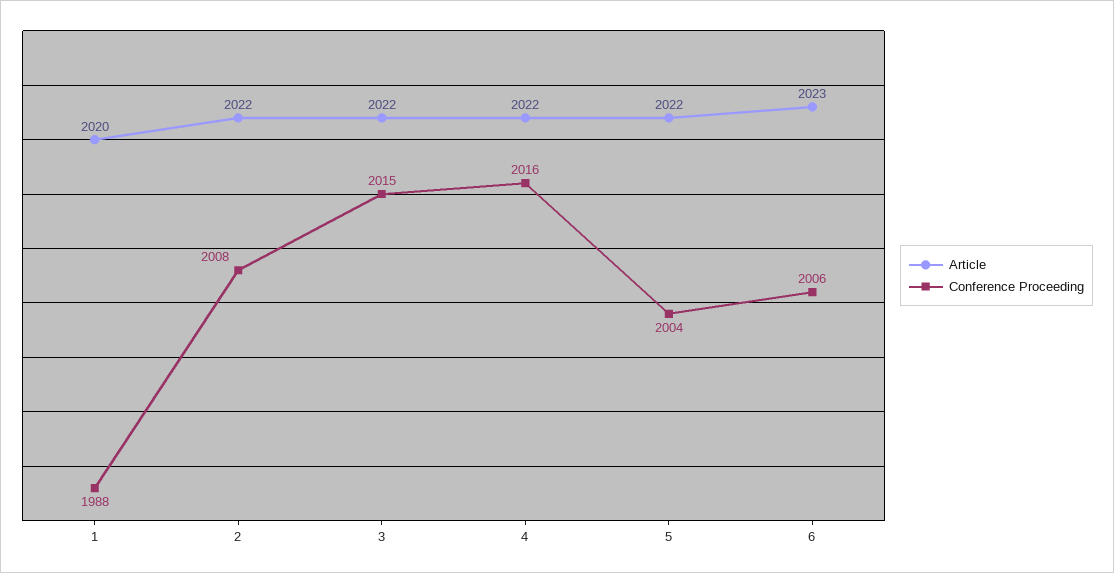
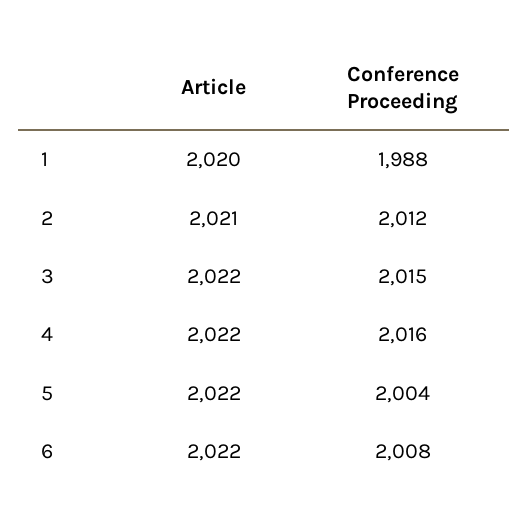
  {
    "Article": {
      "1": 2020,
-     "2": 2022,
+     "2": 2021,
      "3": 2022,
      "4": 2022,
      "5": 2022,
-     "6": 2023
+     "6": 2022
    },
    "Conference Proceeding": {
      "1": 1988,
-     "2": 2008,
+     "2": 2012,
      "3": 2015,
      "4": 2016,
      "5": 2004,
-     "6": 2006
+     "6": 2008
    }
  }

